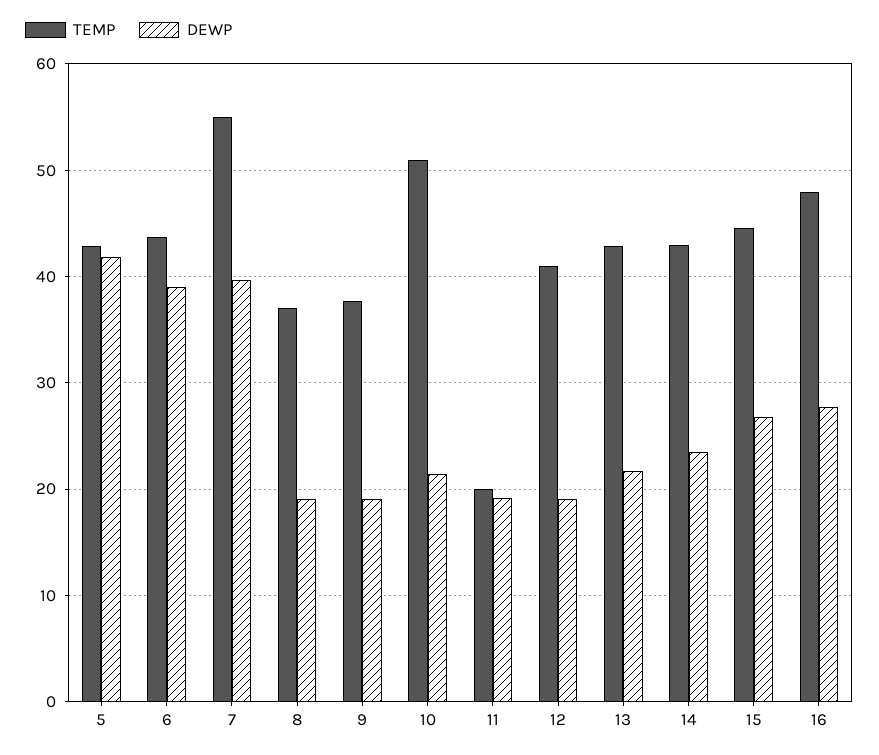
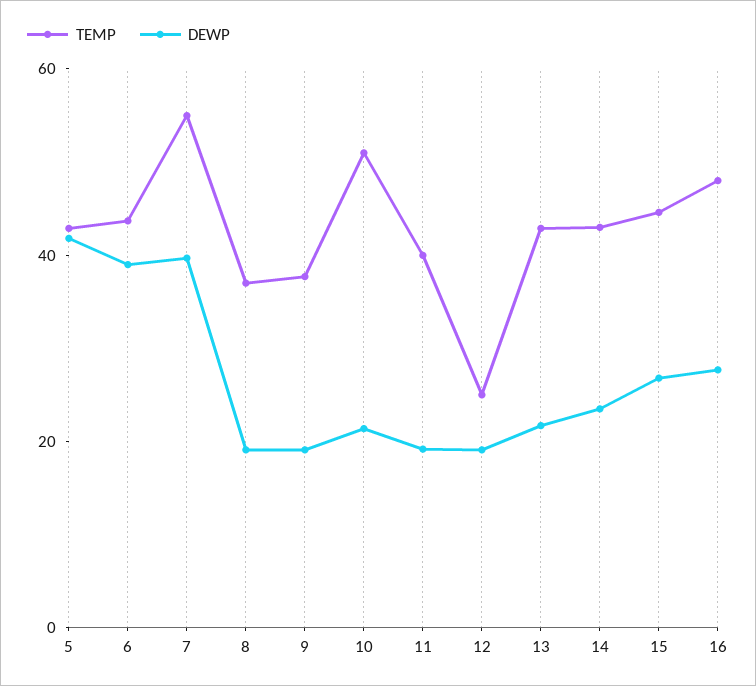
  {
    "TEMP": {
      "5": 43,
      "6": 44,
      "7": 55,
      "8": 37,
      "9": 38,
      "10": 51,
-     "11": 20,
+     "11": 40,
-     "12": 41,
+     "12": 25,
      "13": 43,
      "14": 43,
      "15": 45,
      "16": 48
    },
    "DEWP": {
      "5": 42,
      "6": 39,
      "7": 40,
      "8": 19,
      "9": 19,
      "10": 21,
      "11": 19,
      "12": 19,
      "13": 22,
      "14": 24,
      "15": 27,
      "16": 28
    }
  }

